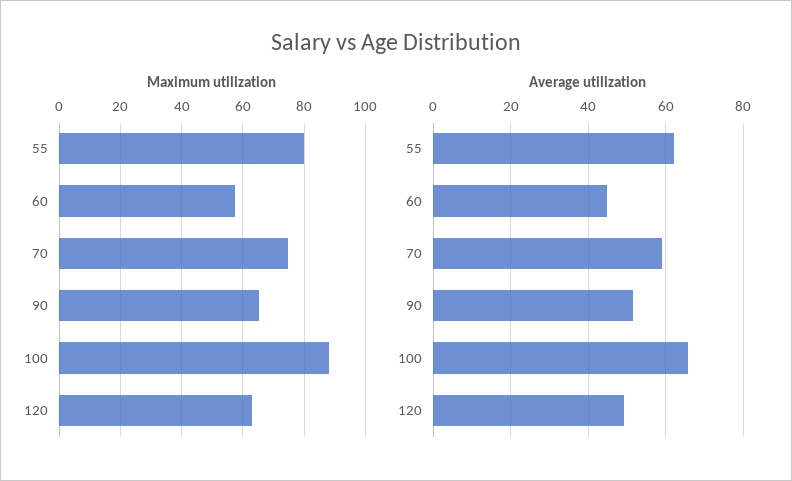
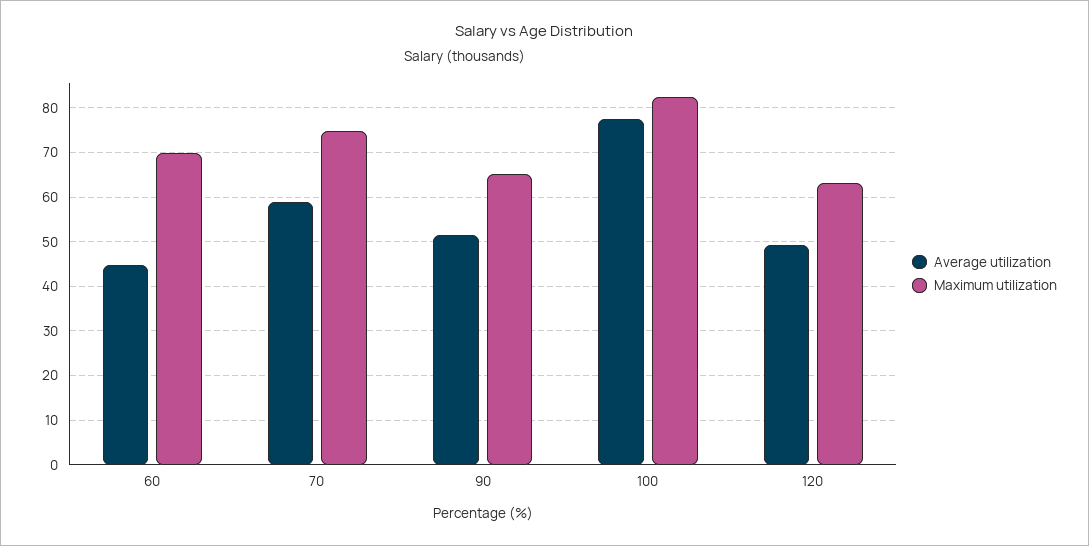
  {
    "Maximum utilization": {
-     "55": 80,
-     "60": 58,
+     "60": 70,
      "70": 74,
      "90": 66,
-     "100": 88,
+     "100": 82,
      "120": 64
    },
    "Average utilization": {
-     "55": 62,
      "60": 44,
      "70": 58,
      "90": 52,
-     "100": 66,
+     "100": 78,
      "120": 50
    }
  }

